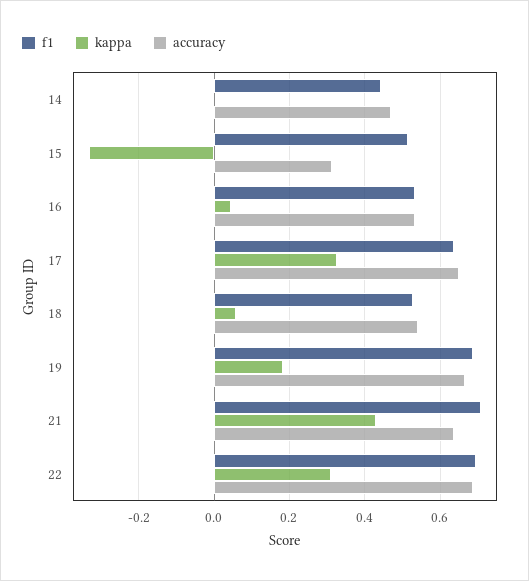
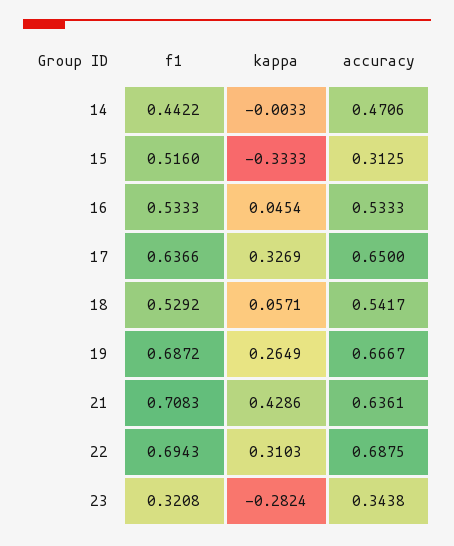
  {
    "f1": {
      "14": 0.4422,
      "15": 0.516,
      "16": 0.5333,
      "17": 0.6366,
      "18": 0.5292,
      "19": 0.6872,
      "21": 0.7083,
-     "22": 0.6943
+     "22": 0.6943,
+     "23": 0.3208
    },
    "kappa": {
      "14": -0.0033,
      "15": -0.3333,
      "16": 0.0454,
      "17": 0.3269,
      "18": 0.0571,
-     "19": 0.18,
+     "19": 0.2649,
      "21": 0.4286,
-     "22": 0.3103
+     "22": 0.3103,
+     "23": -0.2824
    },
    "accuracy": {
      "14": 0.4706,
      "15": 0.3125,
      "16": 0.5333,
      "17": 0.65,
      "18": 0.5417,
      "19": 0.6667,
      "21": 0.6361,
-     "22": 0.6875
+     "22": 0.6875,
+     "23": 0.3438
    }
  }

